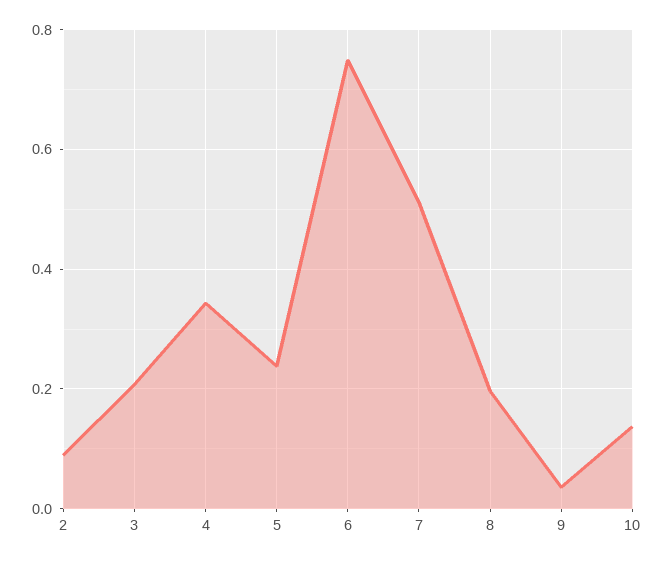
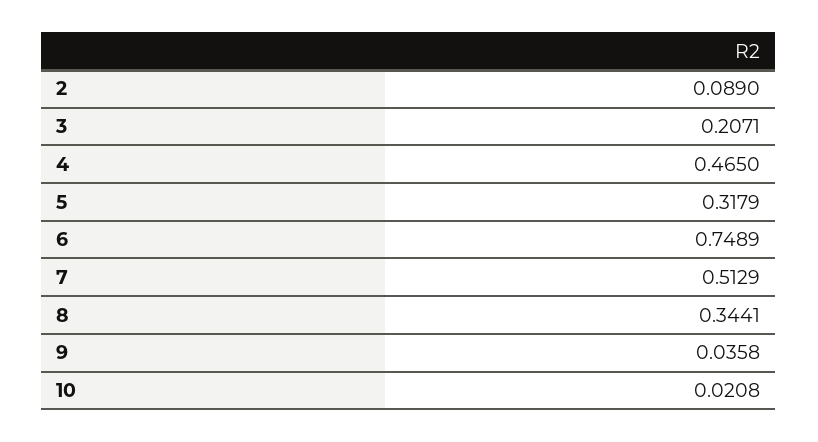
  {
    "2": 0.089,
    "3": 0.2071,
-   "4": 0.34,
+   "4": 0.465,
-   "5": 0.24,
+   "5": 0.3179,
    "6": 0.7489,
    "7": 0.5129,
-   "8": 0.2,
+   "8": 0.3441,
    "9": 0.0358,
-   "10": 0.14
+   "10": 0.0208
  }

